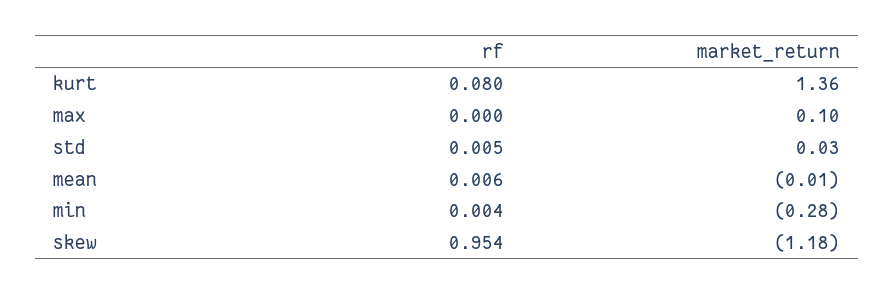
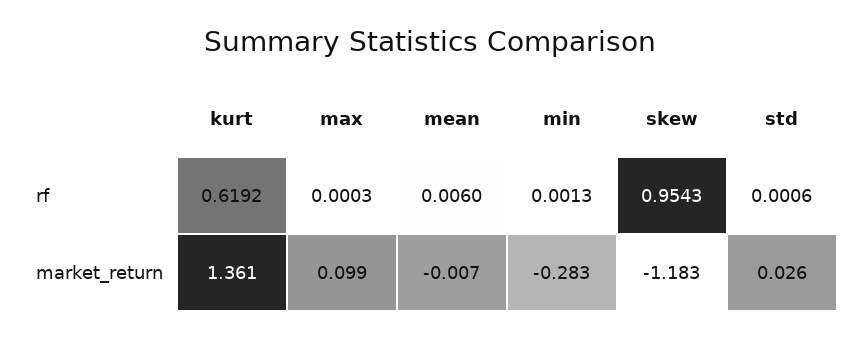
  {
    "rf": {
-     "kurt": 0.08,
+     "kurt": 0.6192,
      "max": 0.0003,
-     "std": 0.005,
+     "std": 0.0006,
      "mean": 0.006,
-     "min": 0.004,
+     "min": 0.0013,
      "skew": 0.9543
    },
    "market_return": {
      "kurt": 1.361,
      "max": 0.099,
      "std": 0.026,
      "mean": -0.007,
      "min": -0.283,
      "skew": -1.183
    }
  }

